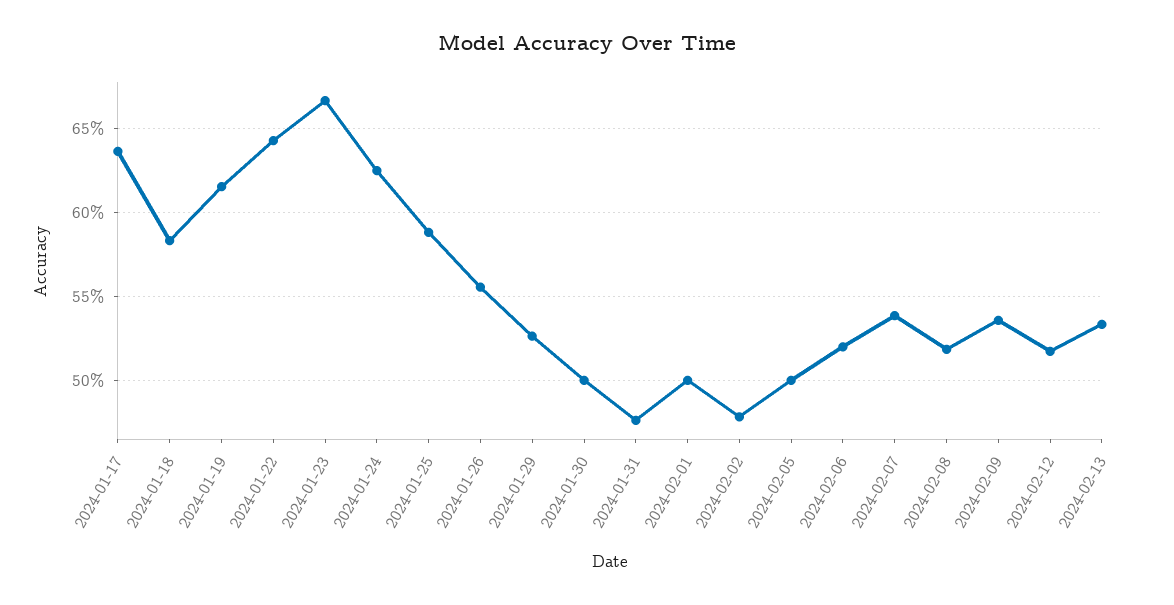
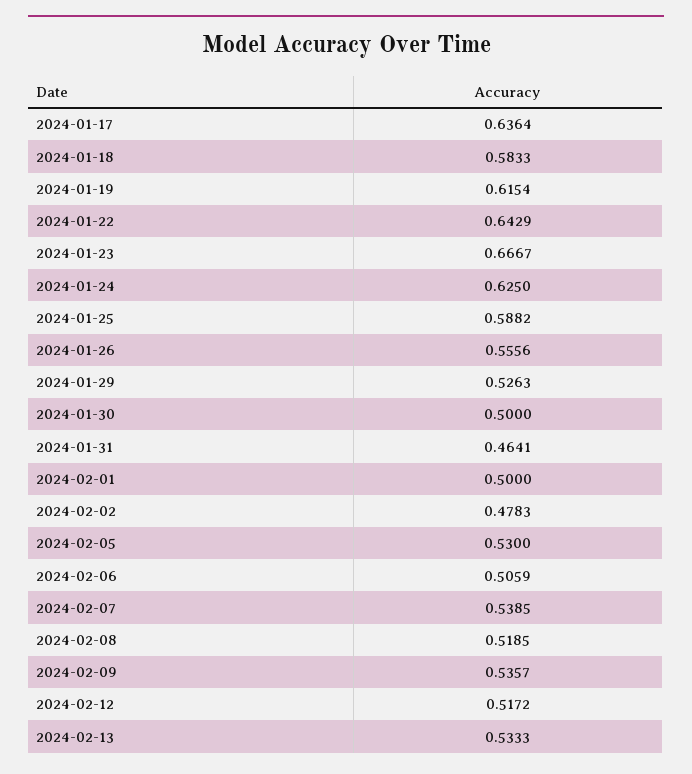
  {
    "2024-01-17": 0.6364,
    "2024-01-18": 0.5833,
    "2024-01-19": 0.6154,
    "2024-01-22": 0.6429,
    "2024-01-23": 0.6667,
    "2024-01-24": 0.625,
    "2024-01-25": 0.5882,
    "2024-01-26": 0.5556,
    "2024-01-29": 0.5263,
    "2024-01-30": 0.5,
-   "2024-01-31": 0.475,
+   "2024-01-31": 0.4641,
    "2024-02-01": 0.5,
    "2024-02-02": 0.4783,
-   "2024-02-05": 0.5,
+   "2024-02-05": 0.53,
-   "2024-02-06": 0.52,
+   "2024-02-06": 0.5059,
    "2024-02-07": 0.5385,
    "2024-02-08": 0.5185,
    "2024-02-09": 0.5357,
    "2024-02-12": 0.5172,
    "2024-02-13": 0.5333
  }

